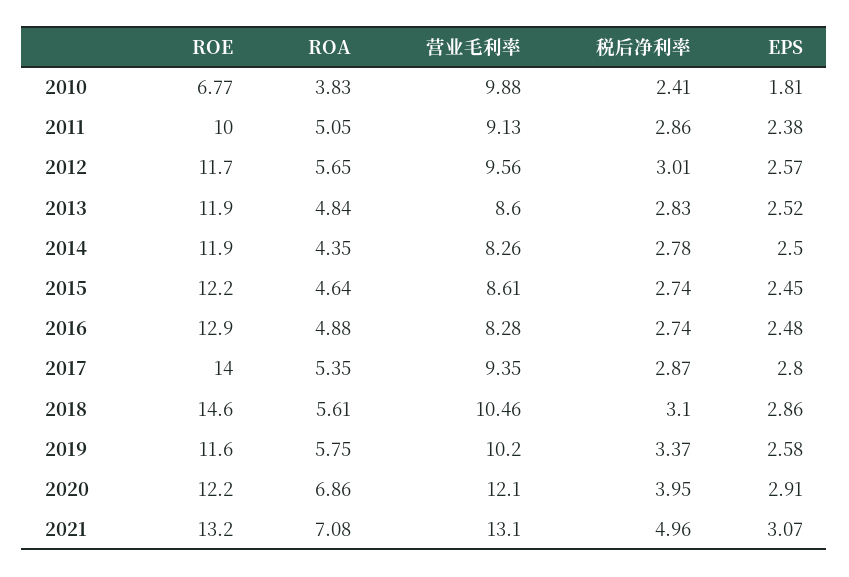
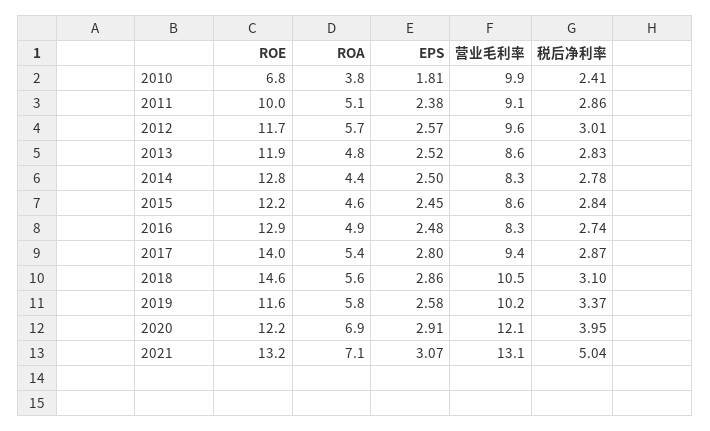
  {
    "ROE": {
      "2010": 6.77,
      "2011": 10,
      "2012": 11.7,
      "2013": 11.9,
-     "2014": 11.9,
+     "2014": 12.8,
      "2015": 12.2,
      "2016": 12.9,
      "2017": 14,
      "2018": 14.6,
      "2019": 11.6,
      "2020": 12.2,
      "2021": 13.2
    },
    "ROA": {
      "2010": 3.83,
      "2011": 5.05,
      "2012": 5.65,
      "2013": 4.84,
      "2014": 4.35,
      "2015": 4.64,
      "2016": 4.88,
      "2017": 5.35,
      "2018": 5.61,
      "2019": 5.75,
      "2020": 6.86,
      "2021": 7.08
    },
    "营业毛利率": {
      "2010": 9.88,
      "2011": 9.13,
      "2012": 9.56,
      "2013": 8.6,
      "2014": 8.26,
      "2015": 8.61,
      "2016": 8.28,
      "2017": 9.35,
      "2018": 10.46,
      "2019": 10.2,
      "2020": 12.1,
      "2021": 13.1
    },
    "税后净利率": {
      "2010": 2.41,
      "2011": 2.86,
      "2012": 3.01,
      "2013": 2.83,
      "2014": 2.78,
-     "2015": 2.74,
+     "2015": 2.84,
      "2016": 2.74,
      "2017": 2.87,
      "2018": 3.1,
      "2019": 3.37,
      "2020": 3.95,
-     "2021": 4.96
+     "2021": 5.04
    },
    "EPS": {
      "2010": 1.81,
      "2011": 2.38,
      "2012": 2.57,
      "2013": 2.52,
      "2014": 2.5,
      "2015": 2.45,
      "2016": 2.48,
      "2017": 2.8,
      "2018": 2.86,
      "2019": 2.58,
      "2020": 2.91,
      "2021": 3.07
    }
  }

